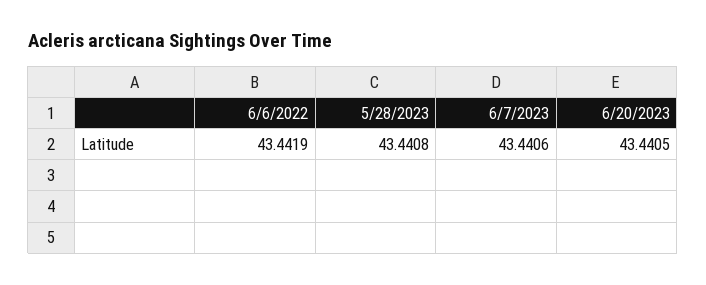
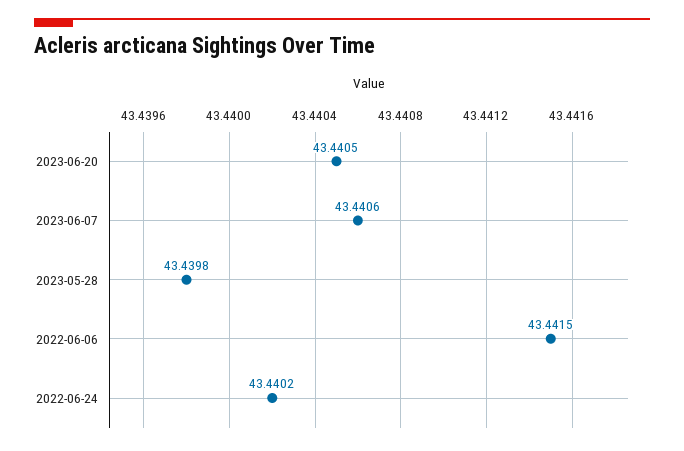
  {
-   "6/6/2022": 43.4419,
+   "6/6/2022": 43.4415,
-   "5/28/2023": 43.4408,
+   "5/28/2023": 43.4398,
    "6/7/2023": 43.4406,
-   "6/20/2023": 43.4405
+   "6/20/2023": 43.4405,
+   "2022-06-24": 43.4402
  }

